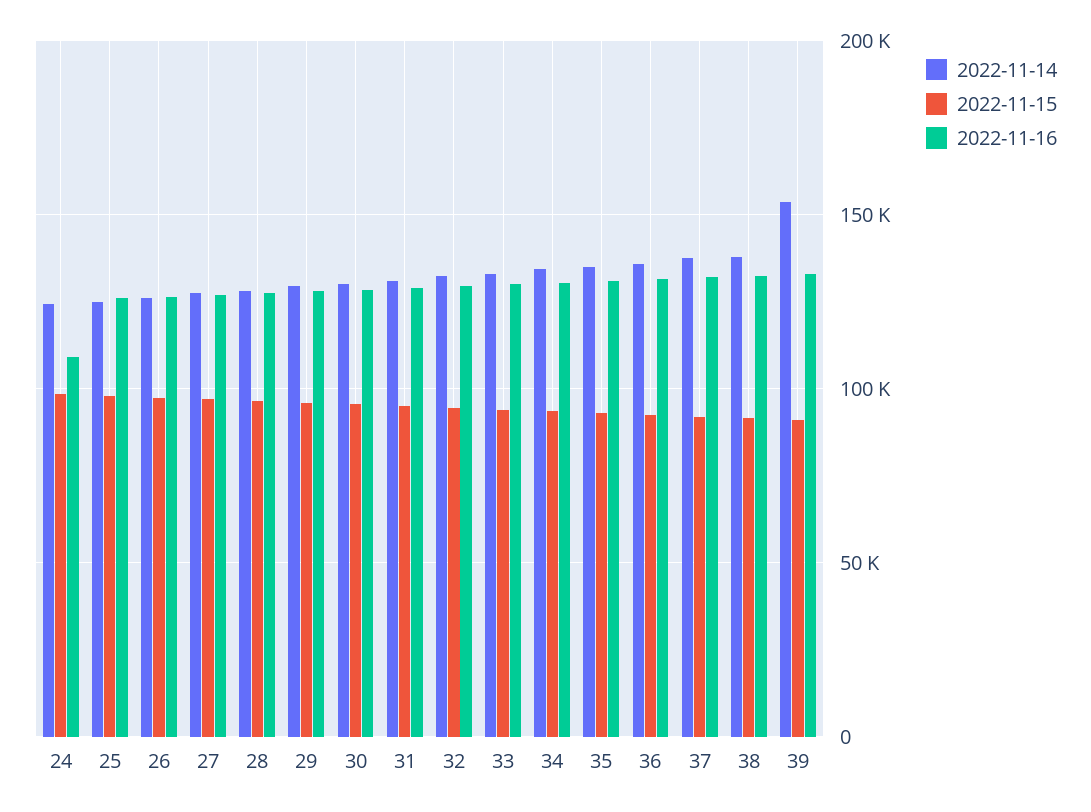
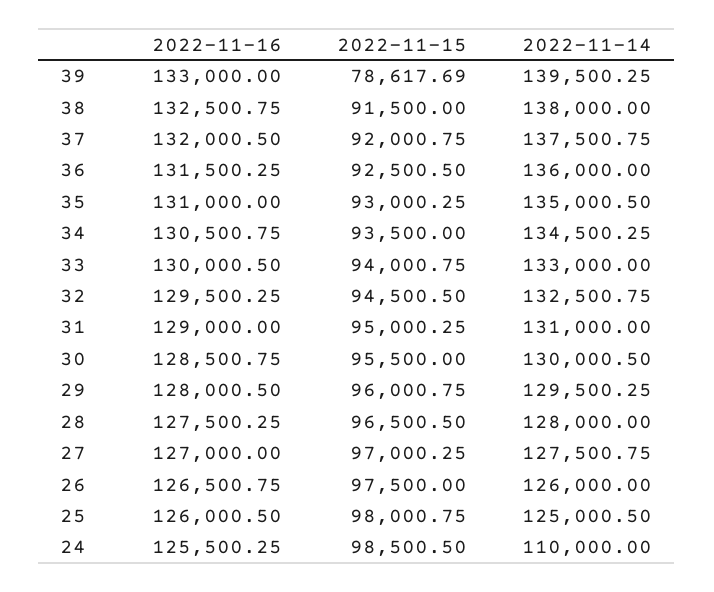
  {
    "2022-11-14": {
-     "24": 125000,
+     "24": 110000,
      "25": 125000.5,
      "26": 126000,
      "27": 127500.75,
      "28": 128000,
      "29": 129500.25,
      "30": 130000.5,
      "31": 131000,
      "32": 132500.75,
      "33": 133000,
      "34": 134500.25,
      "35": 135000.5,
      "36": 136000,
      "37": 137500.75,
      "38": 138000,
-     "39": 155000
+     "39": 139500.25
    },
    "2022-11-15": {
      "24": 98500.5,
      "25": 98000.75,
      "26": 97500,
      "27": 97000.25,
      "28": 96500.5,
      "29": 96000.75,
      "30": 95500,
      "31": 95000.25,
      "32": 94500.5,
      "33": 94000.75,
      "34": 93500,
      "35": 93000.25,
      "36": 92500.5,
      "37": 92000.75,
      "38": 91500,
-     "39": 90000
+     "39": 78617.69
    },
    "2022-11-16": {
-     "24": 110000,
+     "24": 125500.25,
      "25": 126000.5,
      "26": 126500.75,
      "27": 127000,
      "28": 127500.25,
      "29": 128000.5,
      "30": 128500.75,
      "31": 129000,
      "32": 129500.25,
      "33": 130000.5,
      "34": 130500.75,
      "35": 131000,
      "36": 131500.25,
      "37": 132000.5,
      "38": 132500.75,
      "39": 133000
    }
  }

